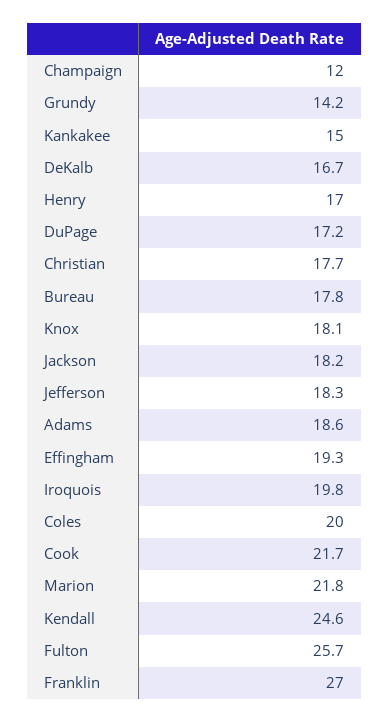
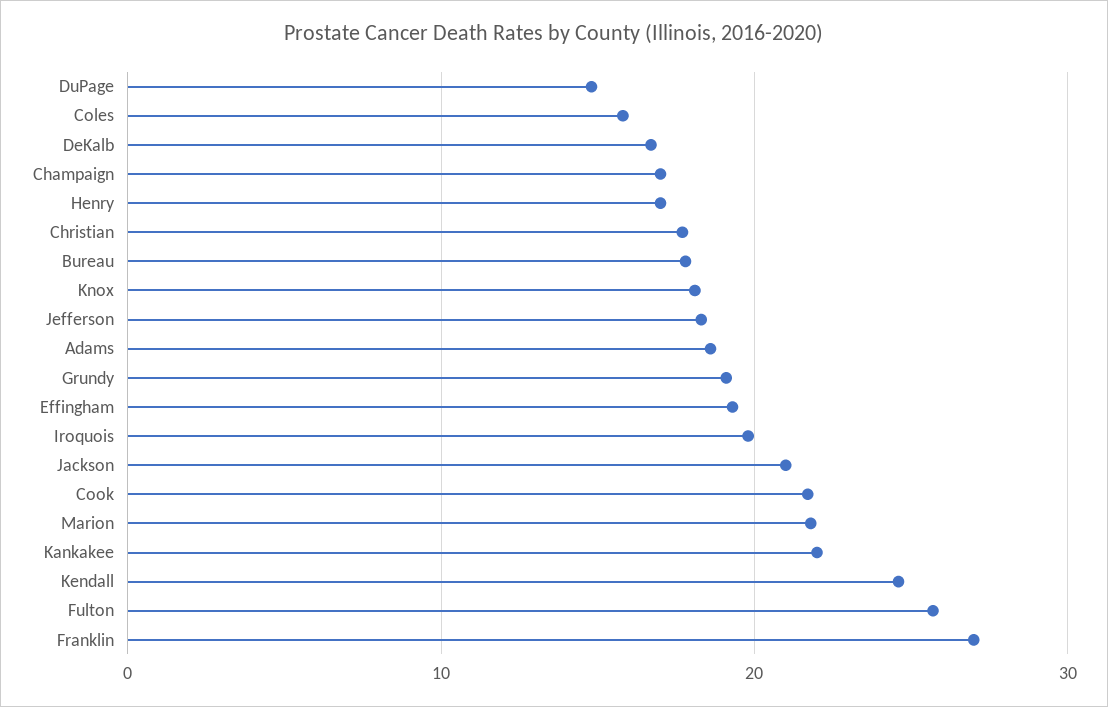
  {
-   "Champaign": 12,
+   "Champaign": 17,
-   "Grundy": 14.2,
+   "Grundy": 19,
-   "Kankakee": 15,
+   "Kankakee": 22,
    "DeKalb": 16.7,
    "Henry": 17,
-   "DuPage": 17.2,
+   "DuPage": 15,
    "Christian": 17.7,
    "Bureau": 17.8,
    "Knox": 18.1,
-   "Jackson": 18.2,
+   "Jackson": 21,
    "Jefferson": 18.3,
    "Adams": 18.6,
    "Effingham": 19.3,
    "Iroquois": 19.8,
-   "Coles": 20,
+   "Coles": 16,
    "Cook": 21.7,
    "Marion": 21.8,
    "Kendall": 24.6,
    "Fulton": 25.7,
    "Franklin": 27
  }

